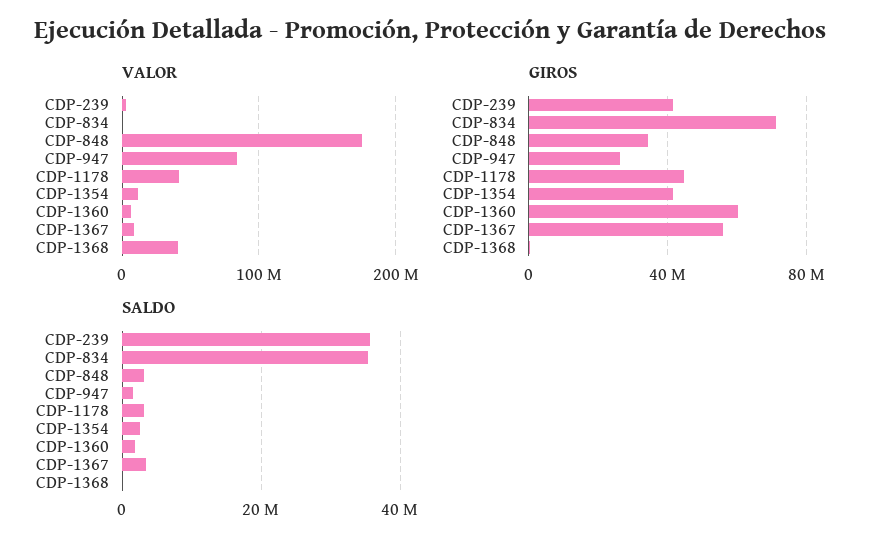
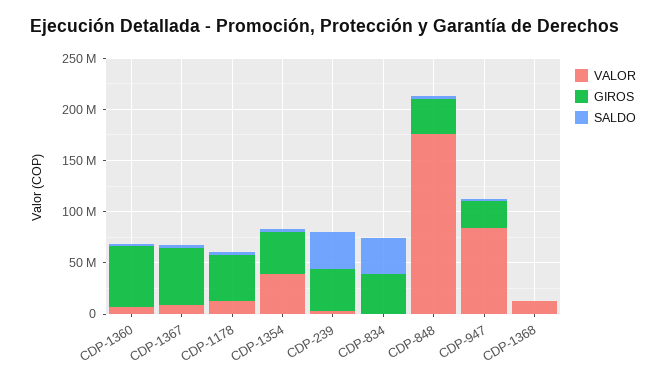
  {
    "VALOR": {
      "CDP-239": 0,
      "CDP-834": 0,
      "CDP-848": 180000000,
      "CDP-947": 80000000,
-     "CDP-1178": 40000000,
+     "CDP-1178": 10000000,
-     "CDP-1354": 10000000,
+     "CDP-1354": 40000000,
      "CDP-1360": 10000000,
      "CDP-1367": 10000000,
-     "CDP-1368": 40000000
+     "CDP-1368": 10000000
    },
    "GIROS": {
      "CDP-239": 40000000,
-     "CDP-834": 70000000,
+     "CDP-834": 40000000,
      "CDP-848": 35000000,
      "CDP-947": 25000000,
      "CDP-1178": 45000000,
      "CDP-1354": 40000000,
      "CDP-1360": 60000000,
      "CDP-1367": 55000000,
      "CDP-1368": 0
    },
    "SALDO": {
      "CDP-239": 36000000,
      "CDP-834": 36000000,
      "CDP-848": 4000000,
      "CDP-947": 2000000,
      "CDP-1178": 4000000,
      "CDP-1354": 2000000,
      "CDP-1360": 2000000,
      "CDP-1367": 4000000,
      "CDP-1368": 0
    }
  }

